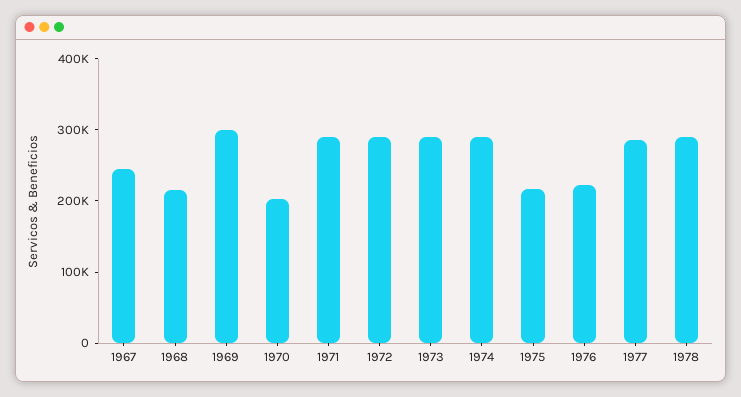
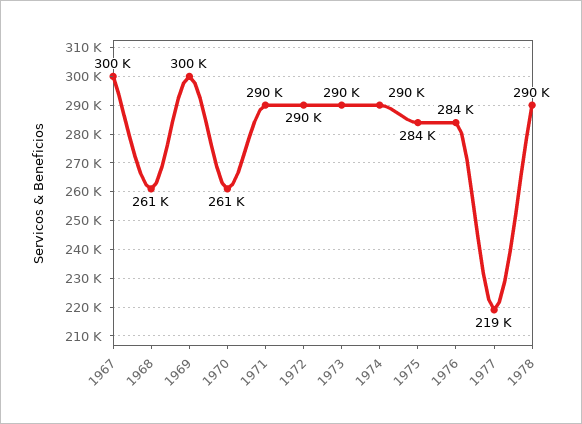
  {
-   "1967": 240000,
+   "1967": 300000,
-   "1968": 220000,
+   "1968": 261000,
    "1969": 300000,
-   "1970": 200000,
+   "1970": 261000,
    "1971": 290000,
    "1972": 290000,
    "1973": 290000,
    "1974": 290000,
-   "1975": 220000,
+   "1975": 284000,
-   "1976": 220000,
+   "1976": 284000,
-   "1977": 280000,
+   "1977": 219000,
    "1978": 290000
  }

